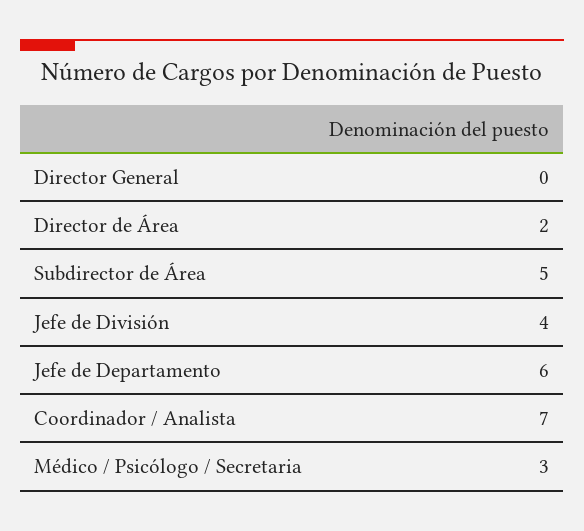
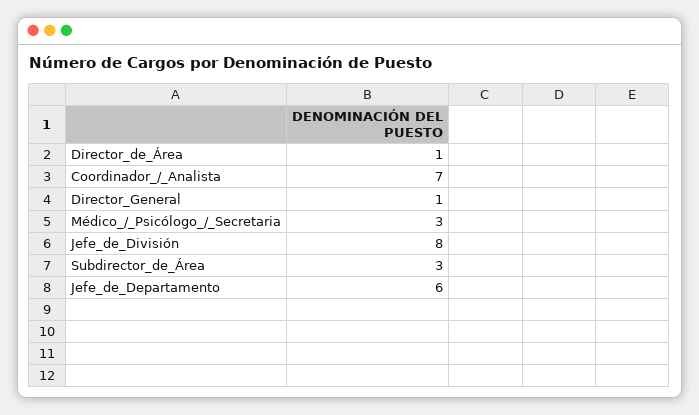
  {
-   "Director General": 0,
+   "Director General": 1,
-   "Director de Área": 2,
+   "Director de Área": 1,
-   "Subdirector de Área": 5,
+   "Subdirector de Área": 3,
-   "Jefe de División": 4,
+   "Jefe de División": 8,
    "Jefe de Departamento": 6,
    "Coordinador / Analista": 7,
    "Médico / Psicólogo / Secretaria": 3
  }

